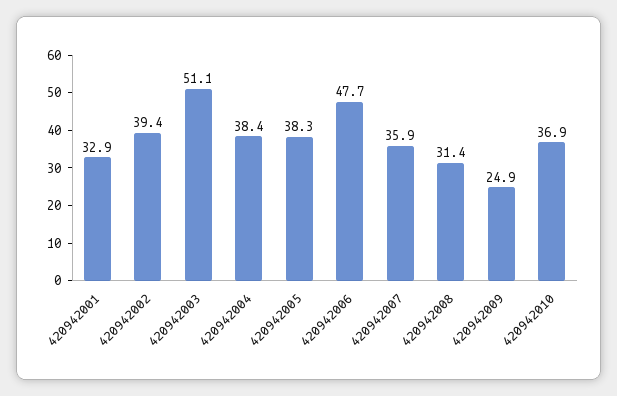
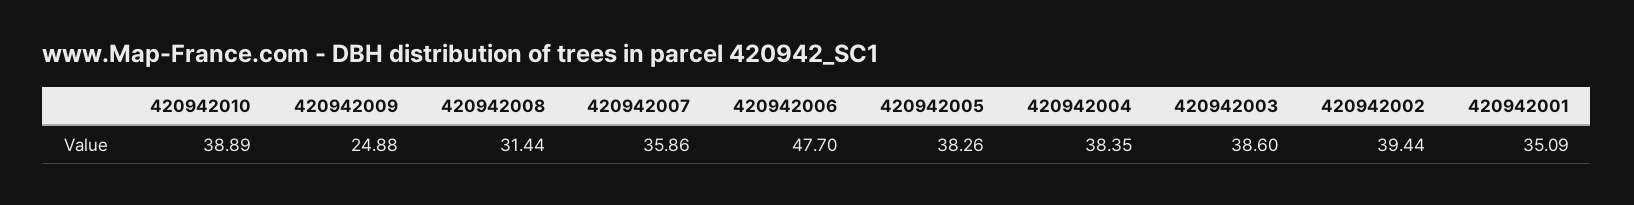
  {
-   "420942001": 32.9,
+   "420942001": 35.09,
    "420942002": 39.44,
-   "420942003": 51.1,
+   "420942003": 38.6,
    "420942004": 38.35,
    "420942005": 38.26,
    "420942006": 47.7,
    "420942007": 35.86,
    "420942008": 31.44,
    "420942009": 24.88,
-   "420942010": 36.9
+   "420942010": 38.89
  }

